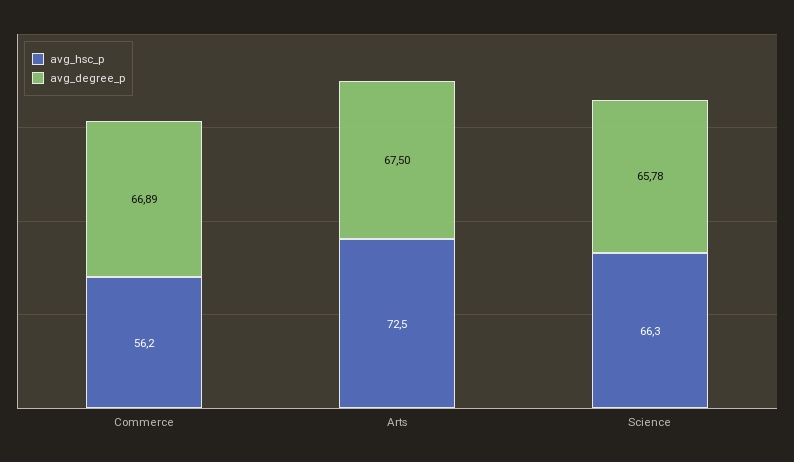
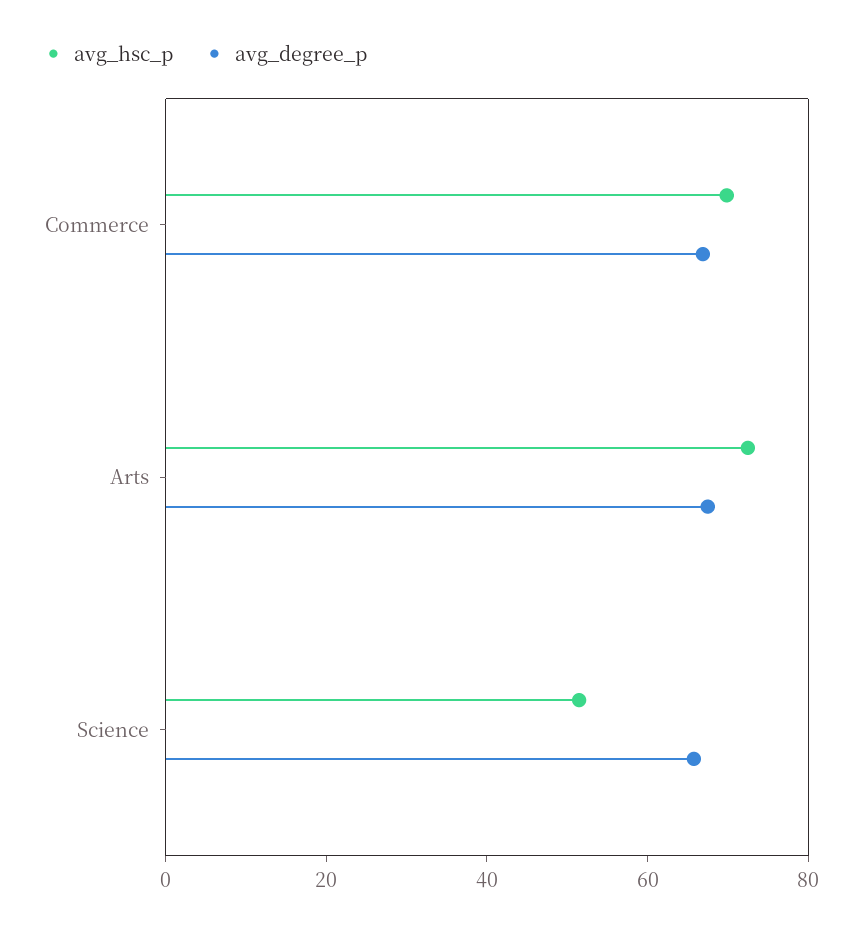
  {
    "avg_hsc_p": {
-     "Commerce": 56.2,
+     "Commerce": 70,
      "Arts": 72.5,
-     "Science": 66.3
+     "Science": 50
    },
    "avg_degree_p": {
      "Commerce": 66.89,
      "Arts": 67.5,
      "Science": 65.78
    }
  }

